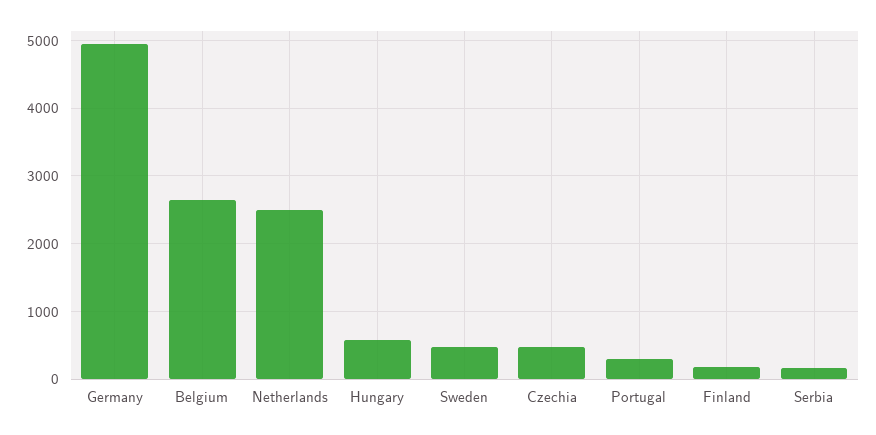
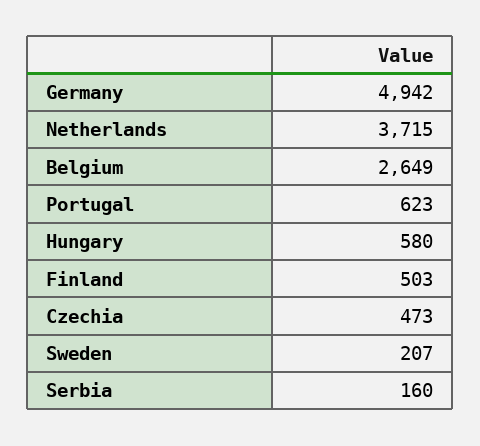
  {
    "Germany": 4942,
    "Belgium": 2649,
-   "Netherlands": 2500,
+   "Netherlands": 3715,
    "Hungary": 580,
-   "Sweden": 500,
+   "Sweden": 207,
    "Czechia": 473,
-   "Portugal": 300,
+   "Portugal": 623,
-   "Finland": 200,
+   "Finland": 503,
    "Serbia": 160
  }

